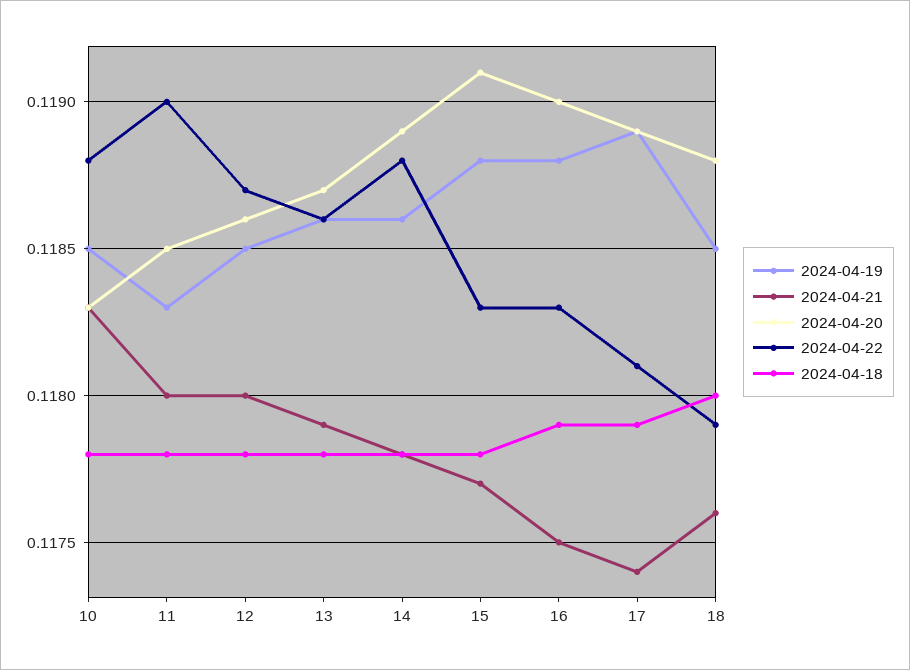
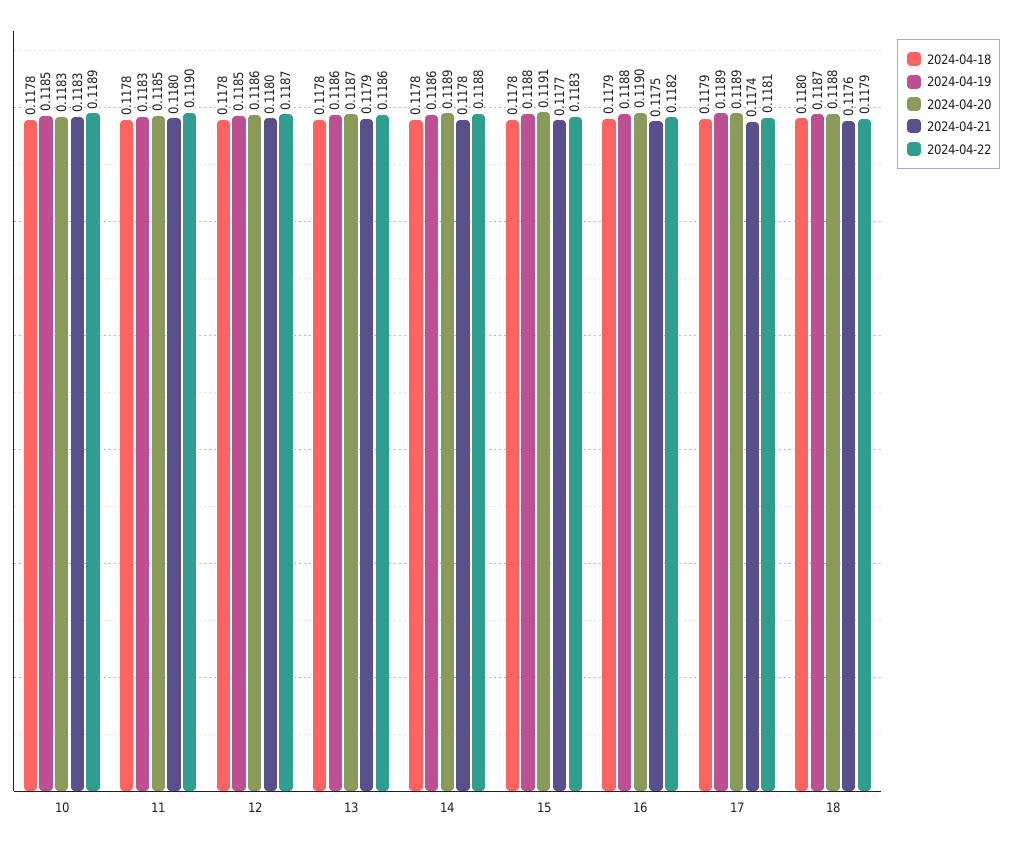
  {
    "2024-04-19": {
      "10": 0.1185,
      "11": 0.1183,
      "12": 0.1185,
      "13": 0.1186,
      "14": 0.1186,
      "15": 0.1188,
      "16": 0.1188,
      "17": 0.1189,
-     "18": 0.1185
+     "18": 0.1187
    },
    "2024-04-21": {
      "10": 0.1183,
      "11": 0.118,
      "12": 0.118,
      "13": 0.1179,
      "14": 0.1178,
      "15": 0.1177,
      "16": 0.1175,
      "17": 0.1174,
      "18": 0.1176
    },
    "2024-04-20": {
      "10": 0.1183,
      "11": 0.1185,
      "12": 0.1186,
      "13": 0.1187,
      "14": 0.1189,
      "15": 0.1191,
      "16": 0.119,
      "17": 0.1189,
      "18": 0.1188
    },
    "2024-04-22": {
-     "10": 0.1188,
+     "10": 0.1189,
      "11": 0.119,
      "12": 0.1187,
      "13": 0.1186,
      "14": 0.1188,
      "15": 0.1183,
-     "16": 0.1183,
+     "16": 0.1182,
      "17": 0.1181,
      "18": 0.1179
    },
    "2024-04-18": {
      "10": 0.1178,
      "11": 0.1178,
      "12": 0.1178,
      "13": 0.1178,
      "14": 0.1178,
      "15": 0.1178,
      "16": 0.1179,
      "17": 0.1179,
      "18": 0.118
    }
  }

